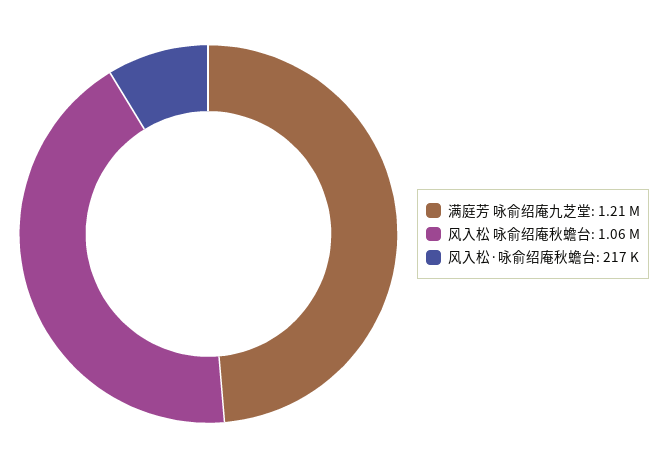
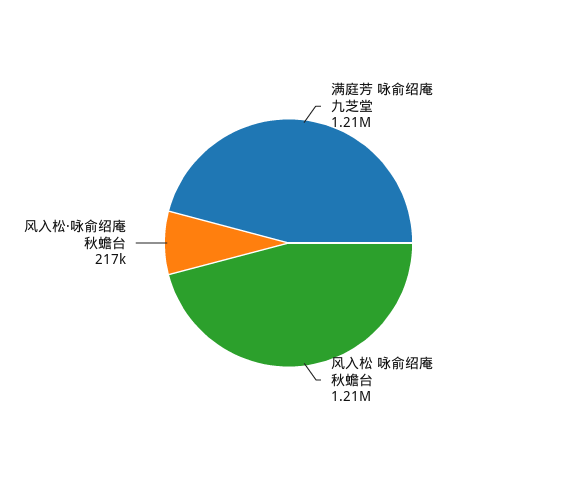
  {
    "满庭芳 咏俞绍庵九芝堂": 1210000,
-   "风入松 咏俞绍庵秋蟾台": 1060000,
+   "风入松 咏俞绍庵秋蟾台": 1210000,
    "风入松·咏俞绍庵秋蟾台": 217000
  }

